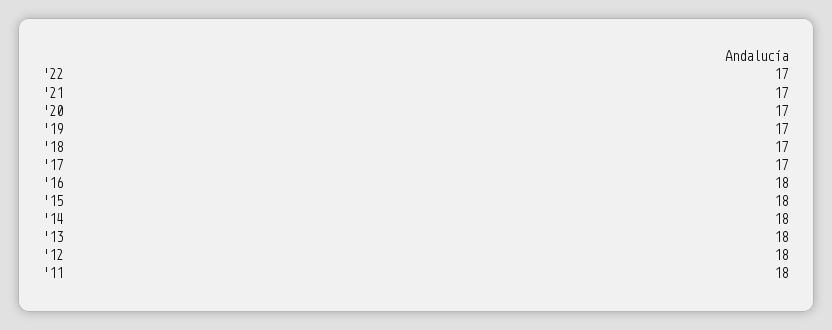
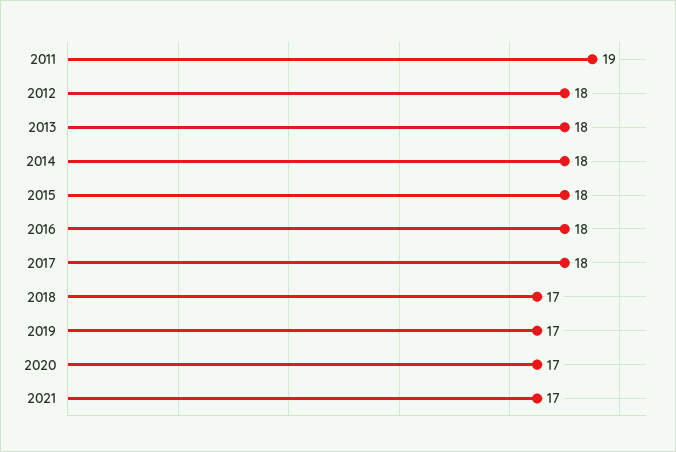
  {
-   "'22": 17,
    "'21": 17,
    "'20": 17,
    "'19": 17,
    "'18": 17,
-   "'17": 17,
+   "'17": 18,
    "'16": 18,
    "'15": 18,
    "'14": 18,
    "'13": 18,
    "'12": 18,
-   "'11": 18
+   "'11": 19
  }

